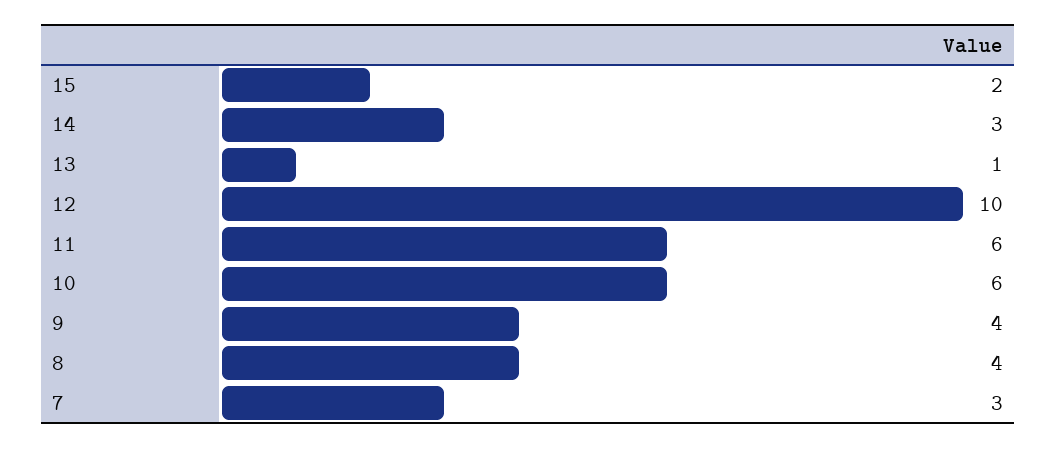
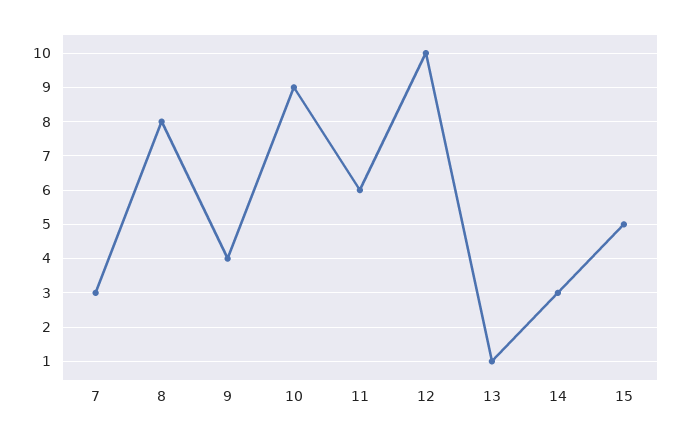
  {
-   "15": 2,
+   "15": 5,
    "14": 3,
    "13": 1,
    "12": 10,
    "11": 6,
-   "10": 6,
+   "10": 9,
    "9": 4,
-   "8": 4,
+   "8": 8,
    "7": 3
  }

